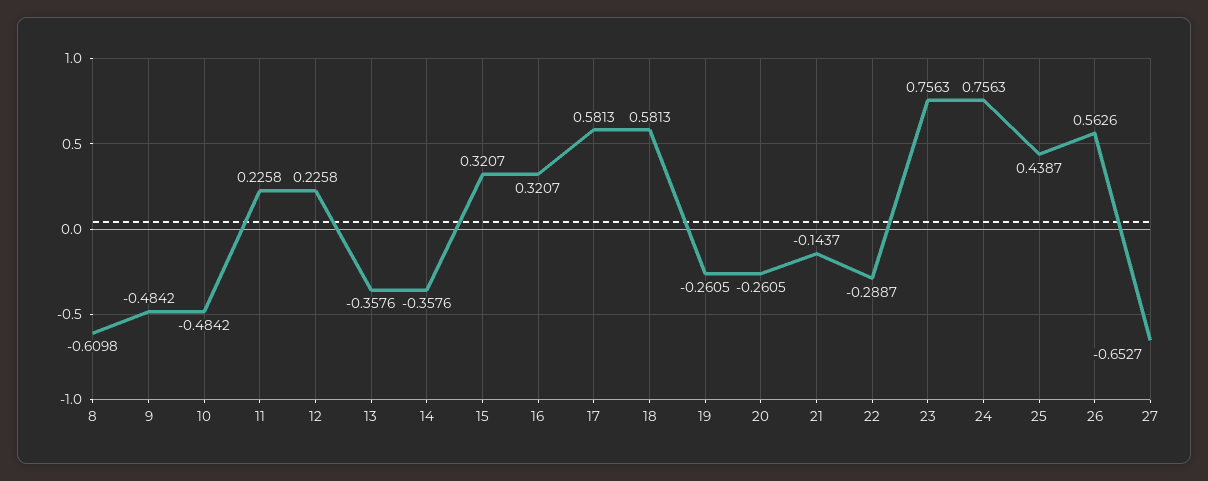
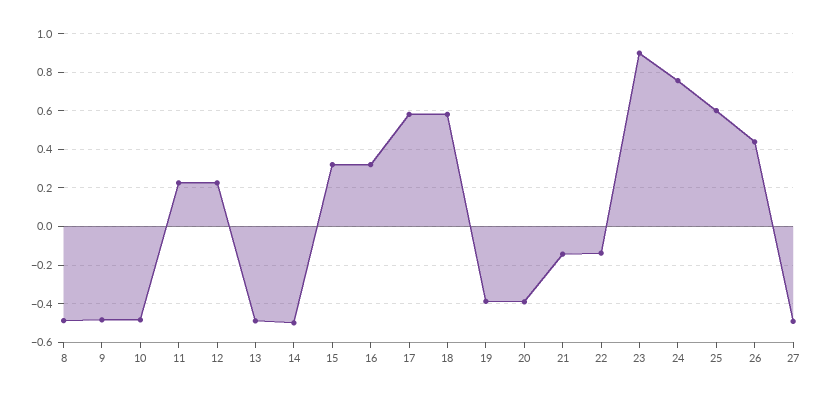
  {
-   "8": -0.6098,
+   "8": -0.5,
    "9": -0.4842,
    "10": -0.4842,
    "11": 0.2258,
    "12": 0.2258,
-   "13": -0.3576,
+   "13": -0.5,
-   "14": -0.3576,
+   "14": -0.5,
    "15": 0.3207,
    "16": 0.3207,
    "17": 0.5813,
    "18": 0.5813,
-   "19": -0.2605,
+   "19": -0.4,
-   "20": -0.2605,
+   "20": -0.4,
    "21": -0.1437,
-   "22": -0.2887,
+   "22": -0.15,
-   "23": 0.7563,
+   "23": 0.9,
    "24": 0.7563,
-   "25": 0.4387,
+   "25": 0.6,
-   "26": 0.5626,
+   "26": 0.45,
-   "27": -0.6527
+   "27": -0.5
  }

